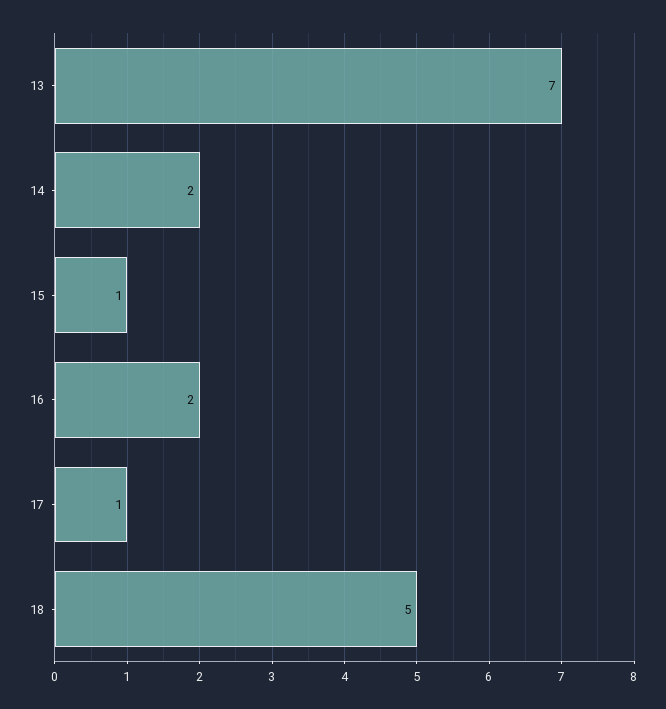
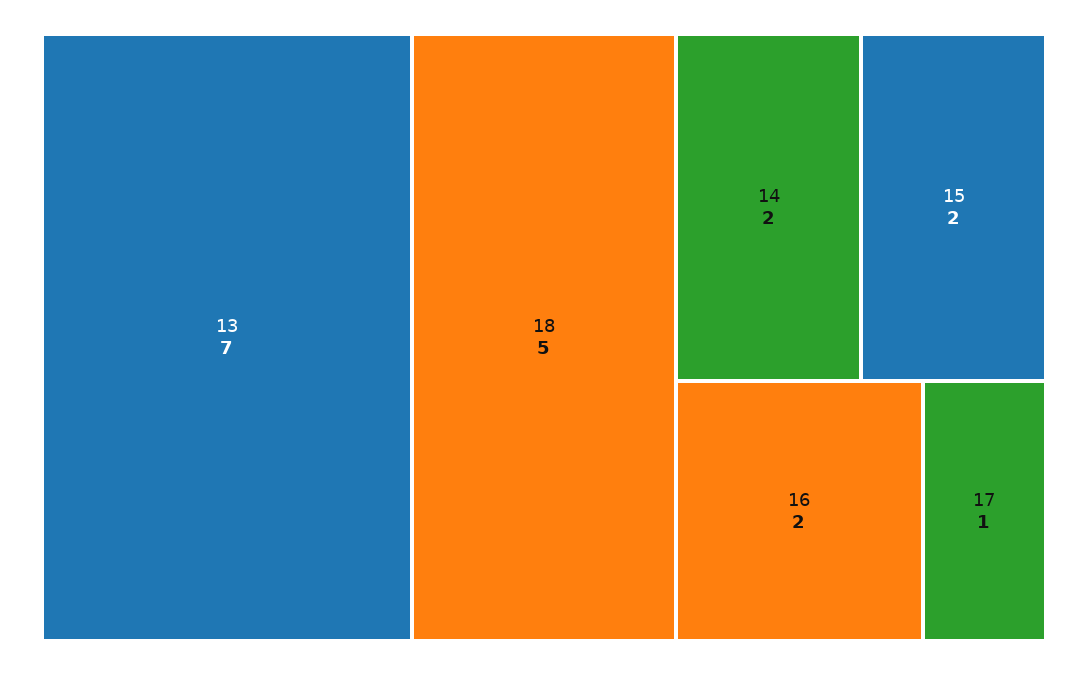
  {
    "13": 7,
    "14": 2,
-   "15": 1,
+   "15": 2,
    "16": 2,
    "17": 1,
    "18": 5
  }

